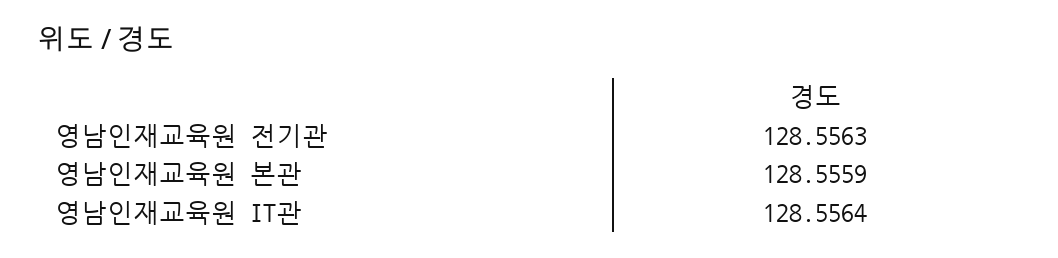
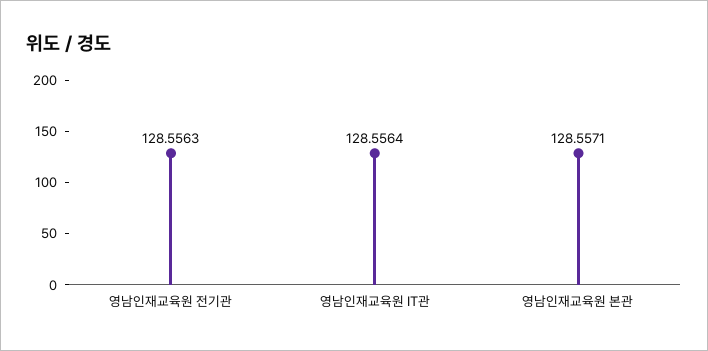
  {
    "영남인재교육원 전기관": 128.5563,
-   "영남인재교육원 본관": 128.5559,
+   "영남인재교육원 본관": 128.5571,
    "영남인재교육원 IT관": 128.5564
  }

